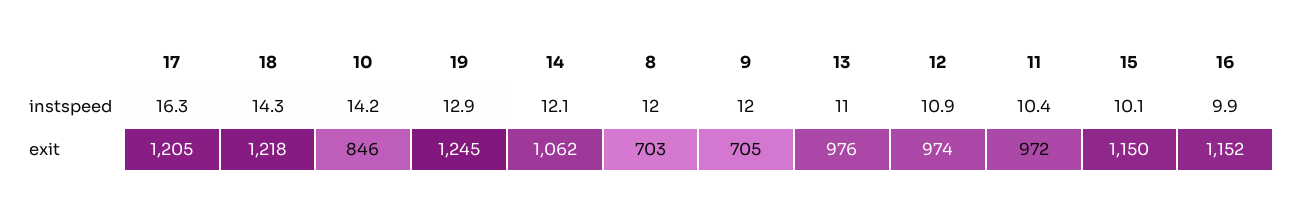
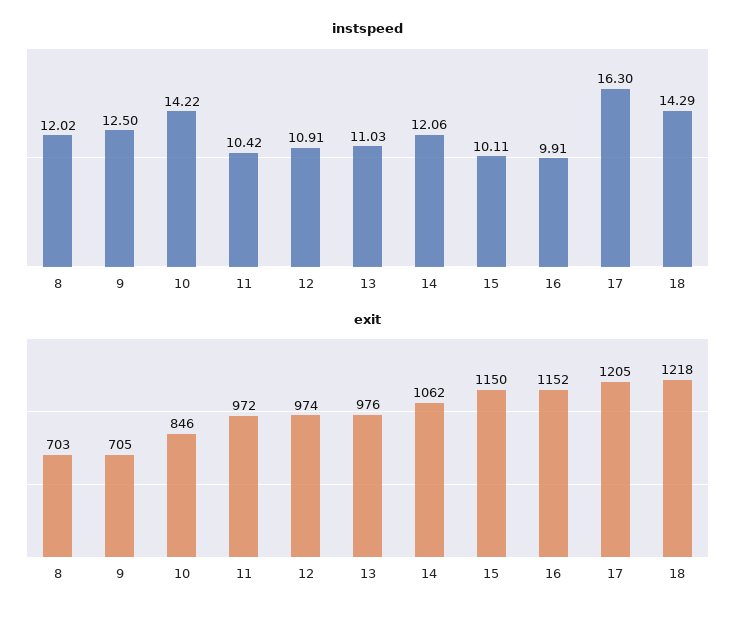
  {
    "instspeed": {
      "17": 16.3,
      "18": 14.29,
      "10": 14.22,
-     "19": 12.9,
      "14": 12.06,
      "8": 12.02,
-     "9": 12,
+     "9": 12.5,
      "13": 11.03,
      "12": 10.91,
      "11": 10.42,
      "15": 10.11,
      "16": 9.91
    },
    "exit": {
      "17": 1205,
      "18": 1218,
      "10": 846,
-     "19": 1245,
      "14": 1062,
      "8": 703,
      "9": 705,
      "13": 976,
      "12": 974,
      "11": 972,
      "15": 1150,
      "16": 1152
    }
  }

